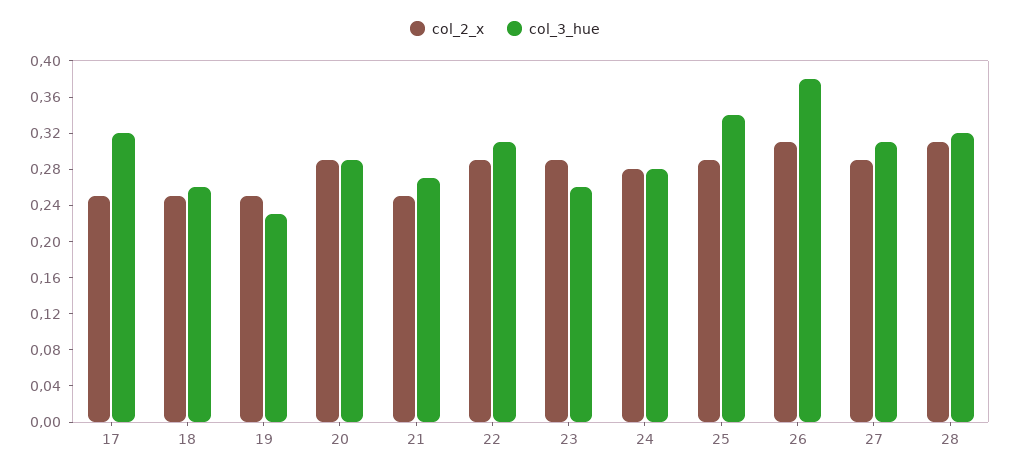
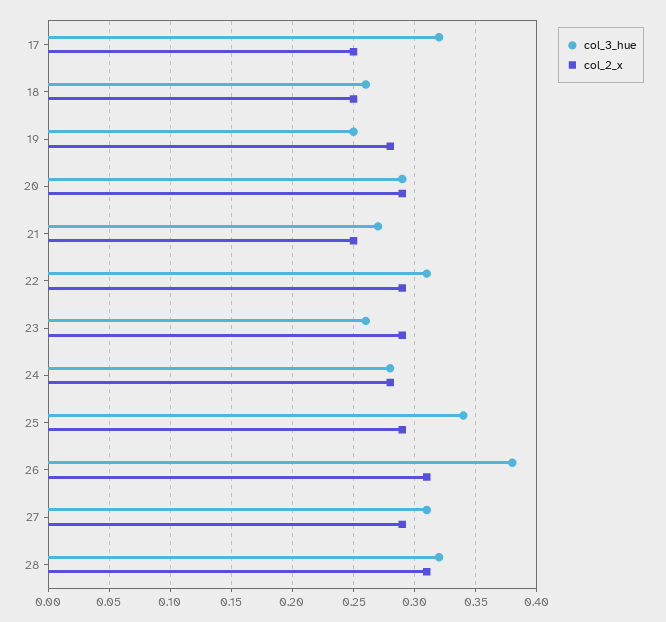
  {
    "col_2_x": {
      "17": 0.25,
      "18": 0.25,
-     "19": 0.25,
+     "19": 0.28,
      "20": 0.29,
      "21": 0.25,
      "22": 0.29,
      "23": 0.29,
      "24": 0.28,
      "25": 0.29,
      "26": 0.31,
      "27": 0.29,
      "28": 0.31
    },
    "col_3_hue": {
      "17": 0.32,
      "18": 0.26,
-     "19": 0.23,
+     "19": 0.25,
      "20": 0.29,
      "21": 0.27,
      "22": 0.31,
      "23": 0.26,
      "24": 0.28,
      "25": 0.34,
      "26": 0.38,
      "27": 0.31,
      "28": 0.32
    }
  }

